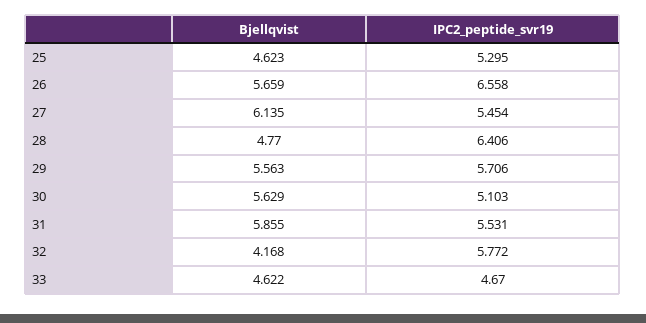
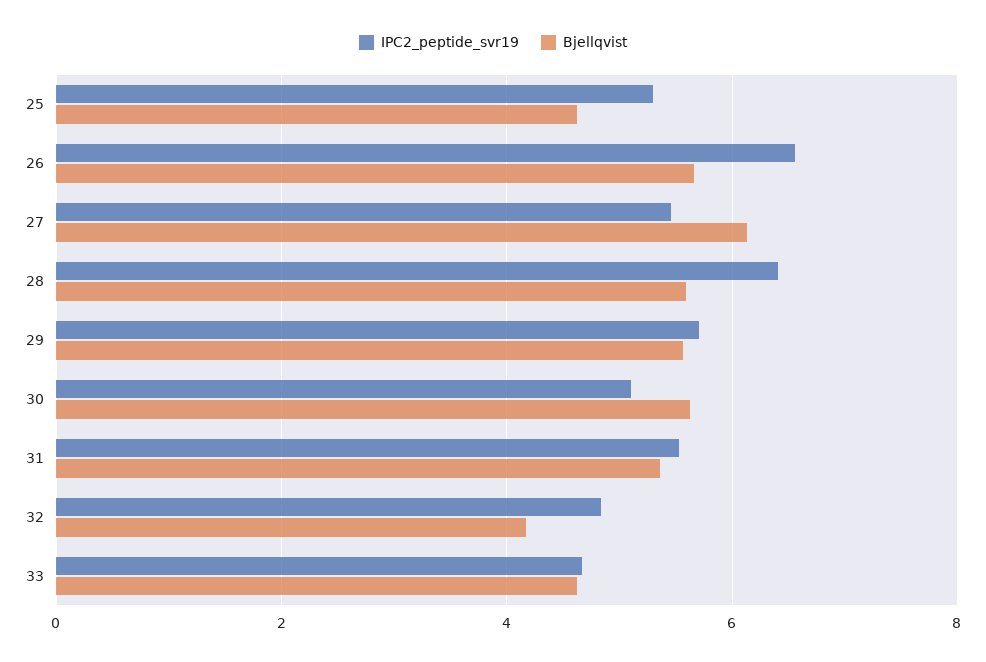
  {
    "Bjellqvist": {
      "25": 4.623,
      "26": 5.659,
      "27": 6.135,
-     "28": 4.77,
+     "28": 5.6,
      "29": 5.563,
      "30": 5.629,
-     "31": 5.855,
+     "31": 5.4,
      "32": 4.168,
      "33": 4.622
    },
    "IPC2_peptide_svr19": {
      "25": 5.295,
      "26": 6.558,
      "27": 5.454,
      "28": 6.406,
      "29": 5.706,
      "30": 5.103,
      "31": 5.531,
-     "32": 5.772,
+     "32": 4.8,
      "33": 4.67
    }
  }

